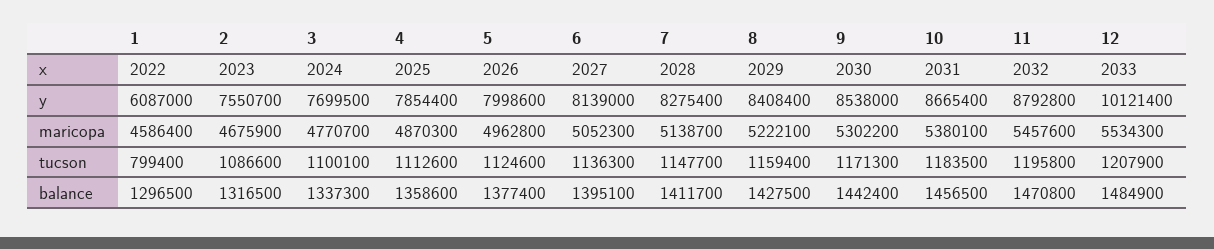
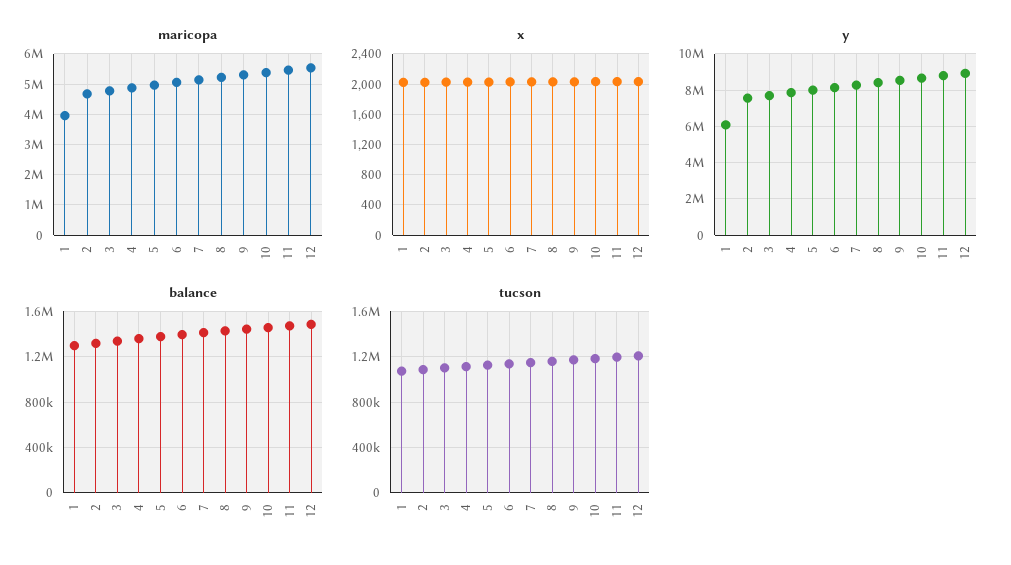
  {
    "x": {
      "1": 2022,
      "2": 2023,
      "3": 2024,
      "4": 2025,
      "5": 2026,
      "6": 2027,
      "7": 2028,
      "8": 2029,
      "9": 2030,
      "10": 2031,
      "11": 2032,
      "12": 2033
    },
    "y": {
      "1": 6087000,
      "2": 7550700,
      "3": 7699500,
      "4": 7854400,
      "5": 7998600,
      "6": 8139000,
      "7": 8275400,
      "8": 8408400,
      "9": 8538000,
      "10": 8665400,
      "11": 8792800,
-     "12": 10121400
+     "12": 9000000
    },
    "maricopa": {
-     "1": 4586400,
+     "1": 4000000,
      "2": 4675900,
      "3": 4770700,
      "4": 4870300,
      "5": 4962800,
      "6": 5052300,
      "7": 5138700,
      "8": 5222100,
      "9": 5302200,
      "10": 5380100,
      "11": 5457600,
      "12": 5534300
    },
    "tucson": {
-     "1": 799400,
+     "1": 1100000,
      "2": 1086600,
      "3": 1100100,
      "4": 1112600,
      "5": 1124600,
      "6": 1136300,
      "7": 1147700,
      "8": 1159400,
      "9": 1171300,
      "10": 1183500,
      "11": 1195800,
      "12": 1207900
    },
    "balance": {
      "1": 1296500,
      "2": 1316500,
      "3": 1337300,
      "4": 1358600,
      "5": 1377400,
      "6": 1395100,
      "7": 1411700,
      "8": 1427500,
      "9": 1442400,
      "10": 1456500,
      "11": 1470800,
      "12": 1484900
    }
  }

